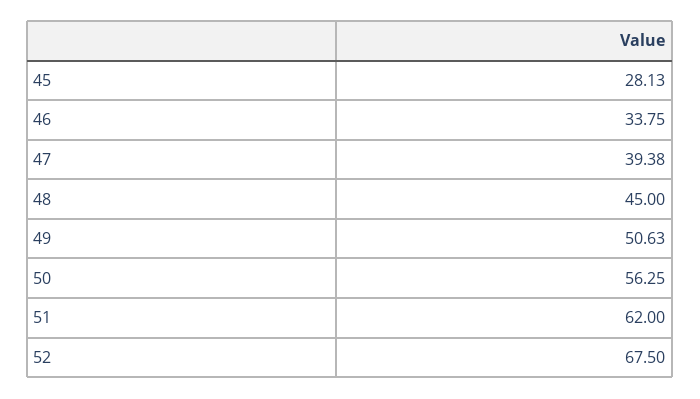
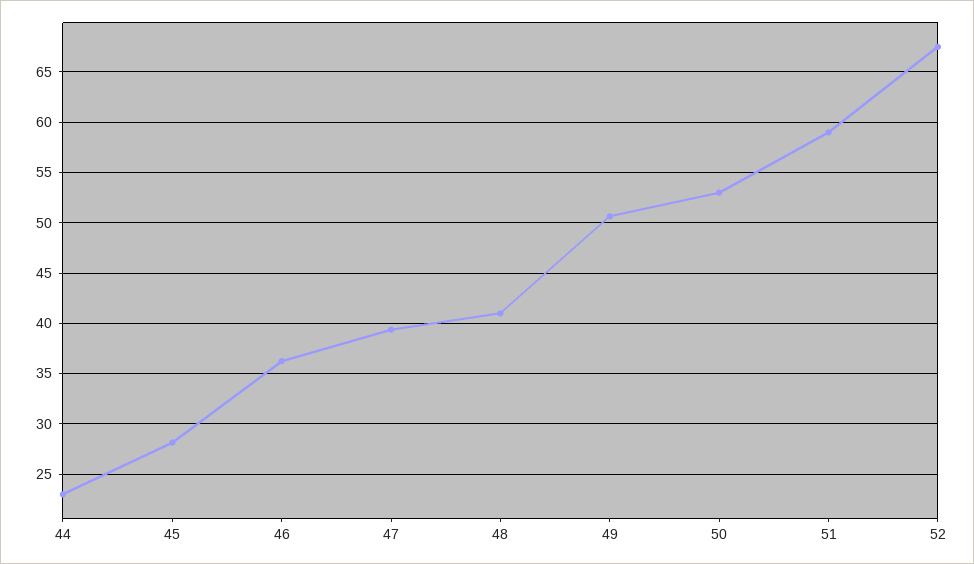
  {
    "45": 28.13,
-   "46": 33.75,
+   "46": 36,
    "47": 39.38,
-   "48": 45,
+   "48": 41,
    "49": 50.63,
-   "50": 56.25,
+   "50": 53,
-   "51": 62,
+   "51": 59,
-   "52": 67.5
+   "52": 67.5,
+   "44": 23
  }

